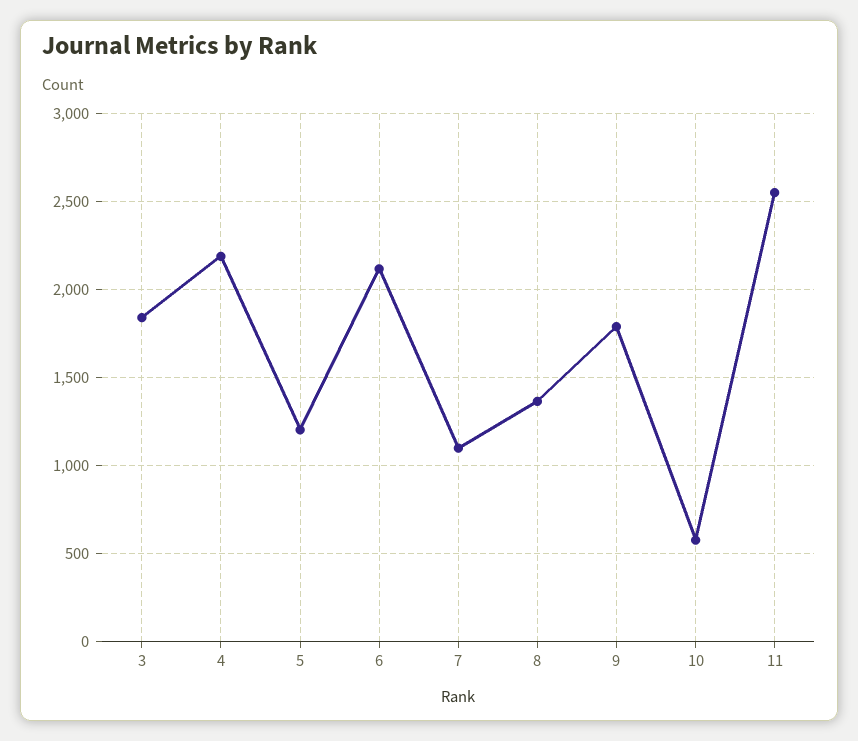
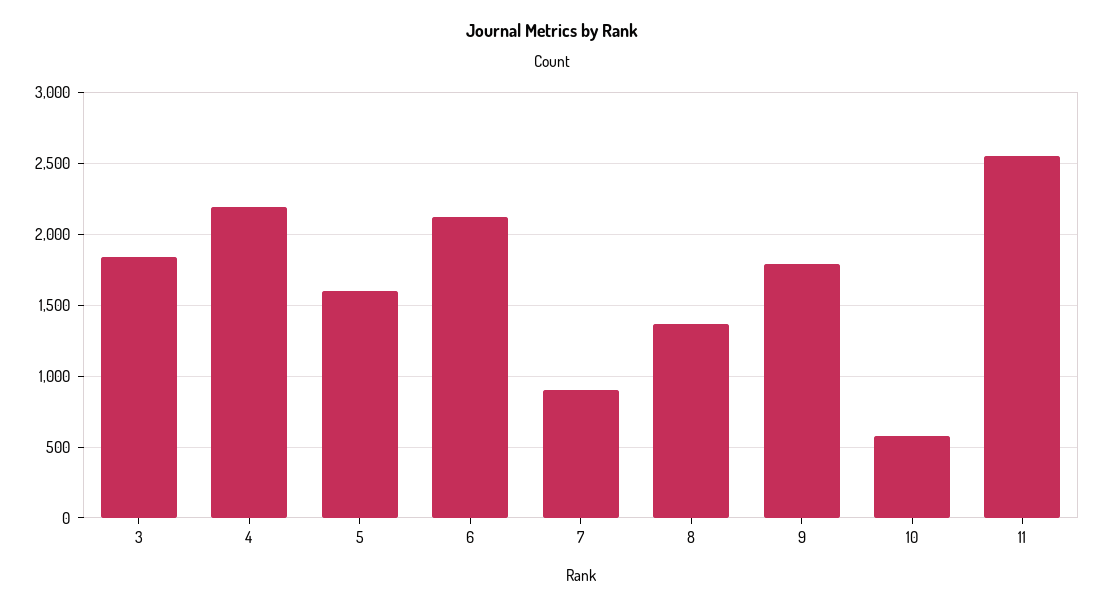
  {
    "3": 1850,
    "4": 2200,
-   "5": 1200,
+   "5": 1600,
    "6": 2100,
-   "7": 1100,
+   "7": 900,
    "8": 1350,
    "9": 1800,
    "10": 600,
    "11": 2550
  }

